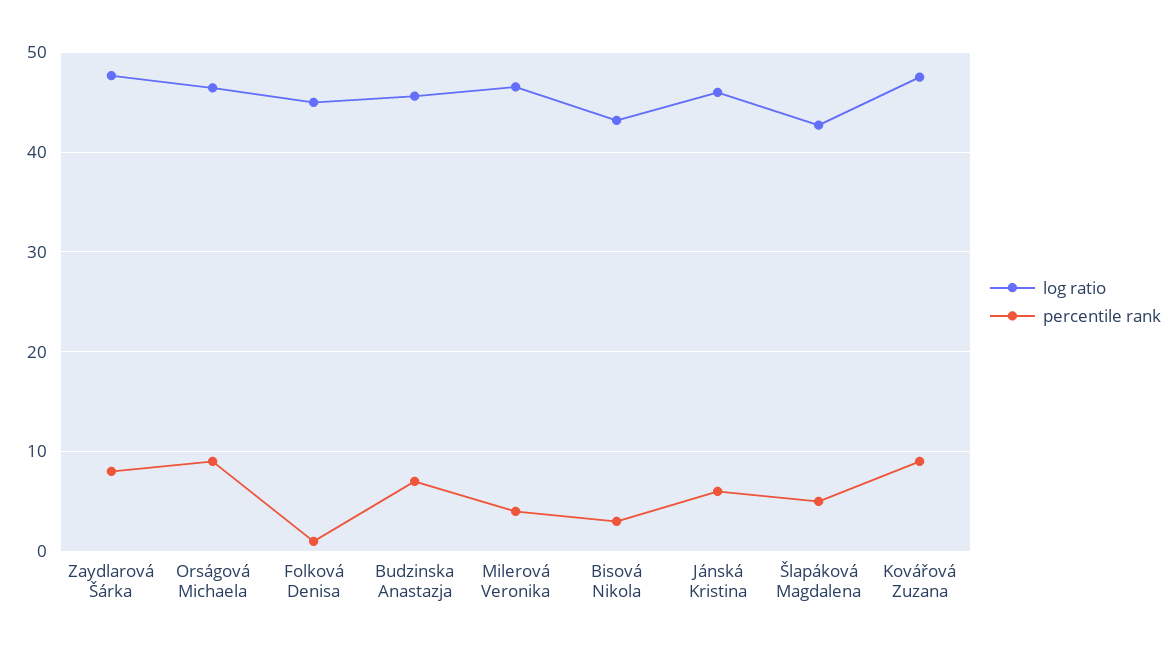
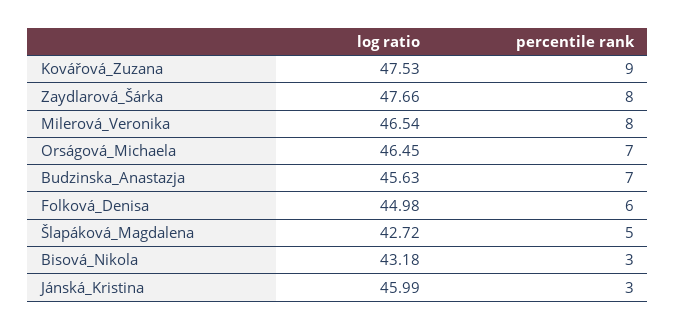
  {
    "log ratio": {
      "Zaydlarová Šárka": 47.66,
      "Orságová Michaela": 46.45,
      "Folková Denisa": 44.98,
      "Budzinska Anastazja": 45.63,
      "Milerová Veronika": 46.54,
      "Bisová Nikola": 43.18,
      "Jánská Kristina": 45.99,
      "Šlapáková Magdalena": 42.72,
      "Kovářová Zuzana": 47.53
    },
    "percentile rank": {
      "Zaydlarová Šárka": 8,
-     "Orságová Michaela": 9,
+     "Orságová Michaela": 7,
-     "Folková Denisa": 1,
+     "Folková Denisa": 6,
      "Budzinska Anastazja": 7,
-     "Milerová Veronika": 4,
+     "Milerová Veronika": 8,
      "Bisová Nikola": 3,
-     "Jánská Kristina": 6,
+     "Jánská Kristina": 3,
      "Šlapáková Magdalena": 5,
      "Kovářová Zuzana": 9
    }
  }

